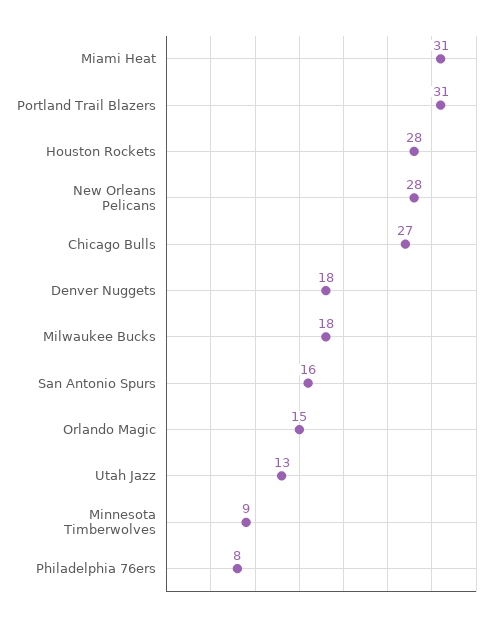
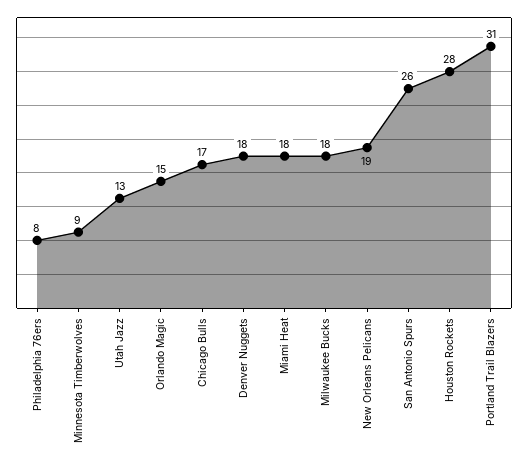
  {
-   "Miami Heat": 31,
+   "Miami Heat": 18,
    "Portland Trail Blazers": 31,
    "Houston Rockets": 28,
-   "New Orleans Pelicans": 28,
+   "New Orleans Pelicans": 19,
-   "Chicago Bulls": 27,
+   "Chicago Bulls": 17,
    "Denver Nuggets": 18,
    "Milwaukee Bucks": 18,
-   "San Antonio Spurs": 16,
+   "San Antonio Spurs": 26,
    "Orlando Magic": 15,
    "Utah Jazz": 13,
    "Minnesota Timberwolves": 9,
    "Philadelphia 76ers": 8
  }

